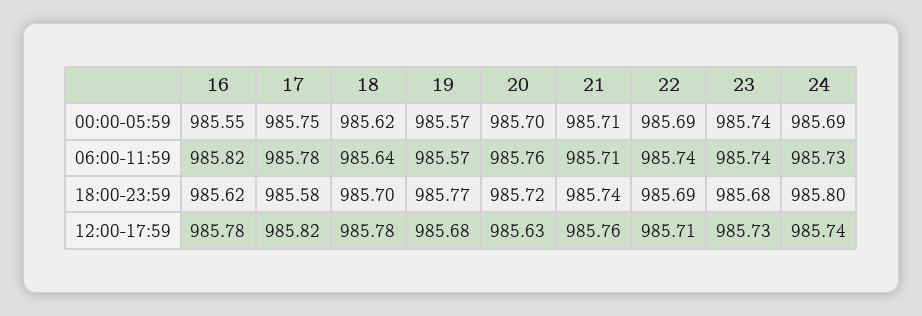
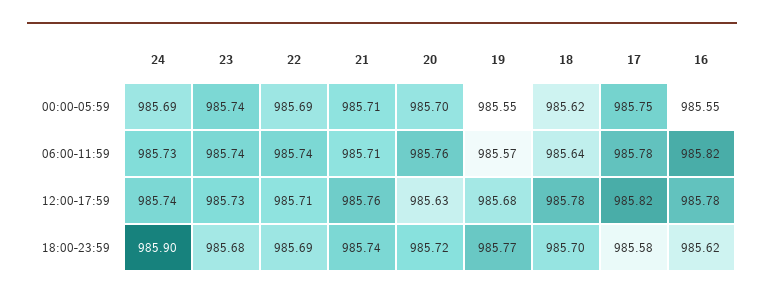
  {
    "16": {
      "00:00-05:59": 985.55,
      "06:00-11:59": 985.82,
      "18:00-23:59": 985.62,
      "12:00-17:59": 985.78
    },
    "17": {
      "00:00-05:59": 985.75,
      "06:00-11:59": 985.78,
      "18:00-23:59": 985.58,
      "12:00-17:59": 985.82
    },
    "18": {
      "00:00-05:59": 985.62,
      "06:00-11:59": 985.64,
      "18:00-23:59": 985.7,
      "12:00-17:59": 985.78
    },
    "19": {
-     "00:00-05:59": 985.57,
+     "00:00-05:59": 985.55,
      "06:00-11:59": 985.57,
      "18:00-23:59": 985.77,
      "12:00-17:59": 985.68
    },
    "20": {
      "00:00-05:59": 985.7,
      "06:00-11:59": 985.76,
      "18:00-23:59": 985.72,
      "12:00-17:59": 985.63
    },
    "21": {
      "00:00-05:59": 985.71,
      "06:00-11:59": 985.71,
      "18:00-23:59": 985.74,
      "12:00-17:59": 985.76
    },
    "22": {
      "00:00-05:59": 985.69,
      "06:00-11:59": 985.74,
      "18:00-23:59": 985.69,
      "12:00-17:59": 985.71
    },
    "23": {
      "00:00-05:59": 985.74,
      "06:00-11:59": 985.74,
      "18:00-23:59": 985.68,
      "12:00-17:59": 985.73
    },
    "24": {
      "00:00-05:59": 985.69,
      "06:00-11:59": 985.73,
-     "18:00-23:59": 985.8,
+     "18:00-23:59": 985.9,
      "12:00-17:59": 985.74
    }
  }

